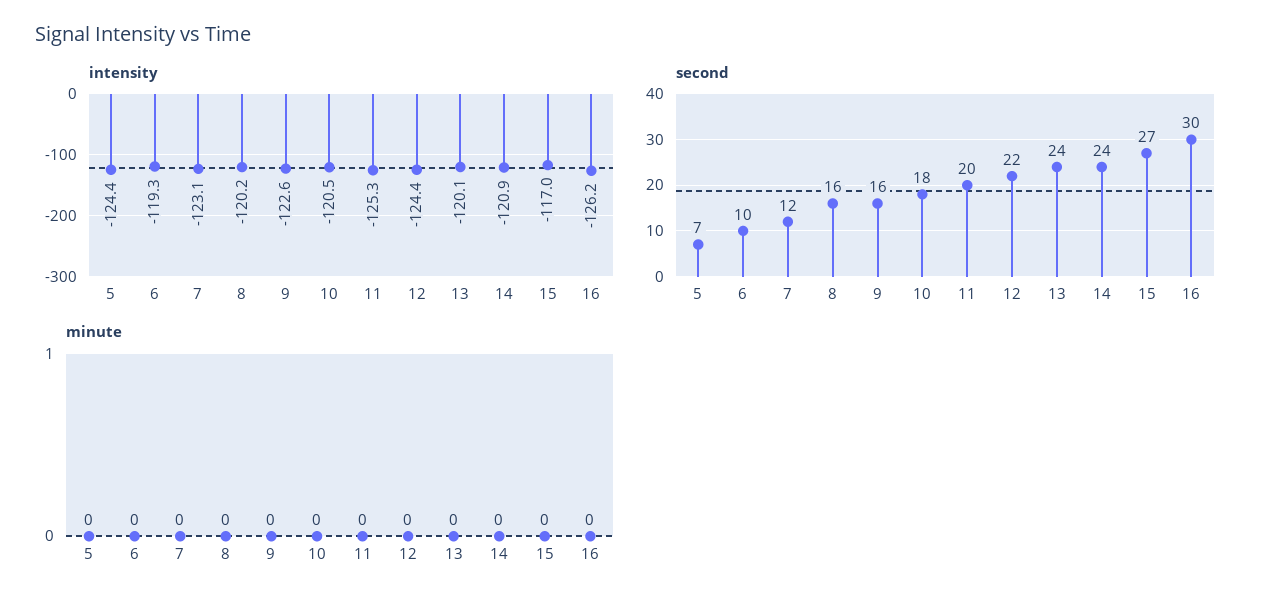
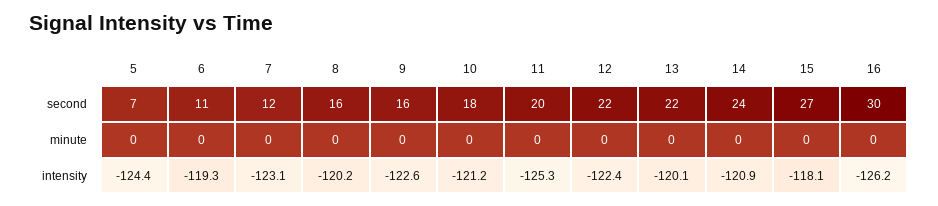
  {
    "intensity": {
      "5": -124.4,
      "6": -119.3,
      "7": -123.1,
      "8": -120.2,
      "9": -122.6,
-     "10": -120.5,
+     "10": -121.2,
      "11": -125.3,
-     "12": -124.4,
+     "12": -122.4,
      "13": -120.1,
      "14": -120.9,
-     "15": -117,
+     "15": -118.1,
      "16": -126.2
    },
    "second": {
      "5": 7,
-     "6": 10,
+     "6": 11,
      "7": 12,
      "8": 16,
      "9": 16,
      "10": 18,
      "11": 20,
      "12": 22,
-     "13": 24,
+     "13": 22,
      "14": 24,
      "15": 27,
      "16": 30
    },
    "minute": {
      "5": 0,
      "6": 0,
      "7": 0,
      "8": 0,
      "9": 0,
      "10": 0,
      "11": 0,
      "12": 0,
      "13": 0,
      "14": 0,
      "15": 0,
      "16": 0
    }
  }

